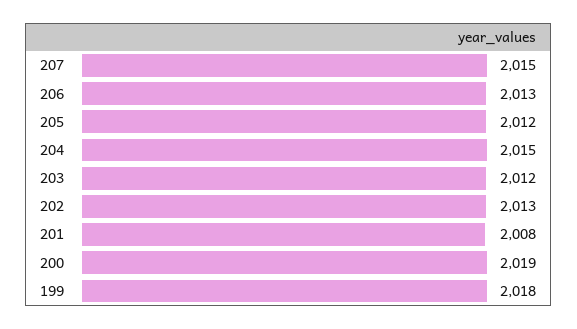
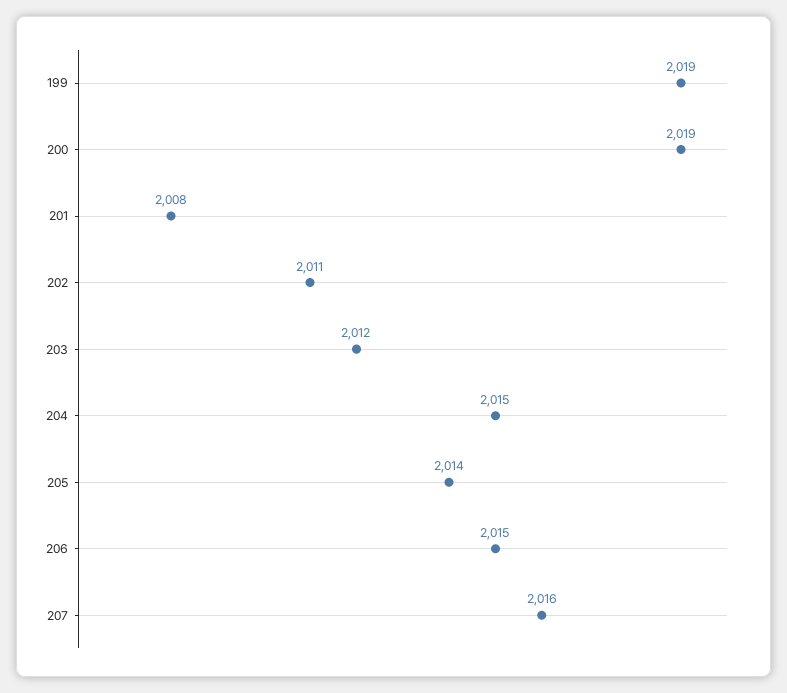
  {
-   "207": 2015,
+   "207": 2016,
-   "206": 2013,
+   "206": 2015,
-   "205": 2012,
+   "205": 2014,
    "204": 2015,
    "203": 2012,
-   "202": 2013,
+   "202": 2011,
    "201": 2008,
    "200": 2019,
-   "199": 2018
+   "199": 2019
  }

